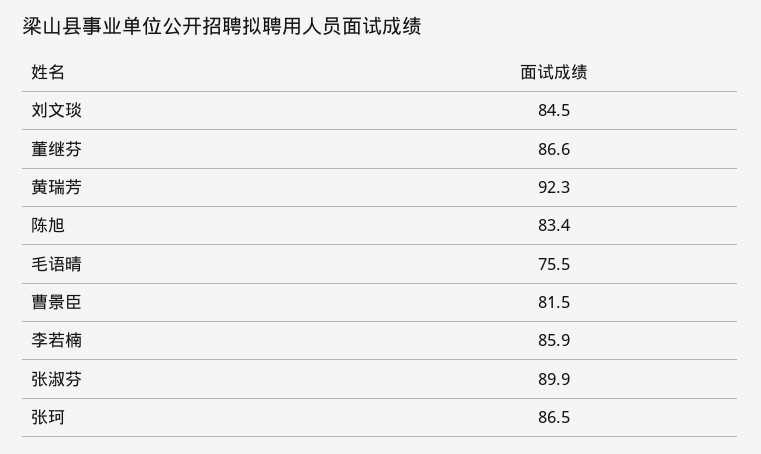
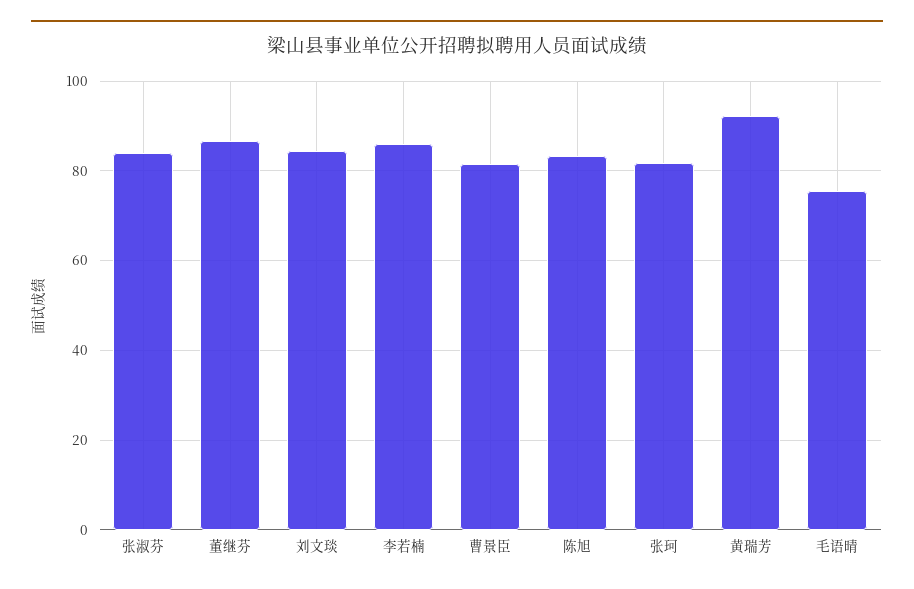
  {
    "刘文琰": 84.5,
    "董继芬": 86.6,
    "黄瑞芳": 92.3,
    "陈旭": 83.4,
    "毛语晴": 75.5,
    "曹景臣": 81.5,
    "李若楠": 85.9,
-   "张淑芬": 89.9,
+   "张淑芬": 84,
-   "张珂": 86.5
+   "张珂": 82
  }

